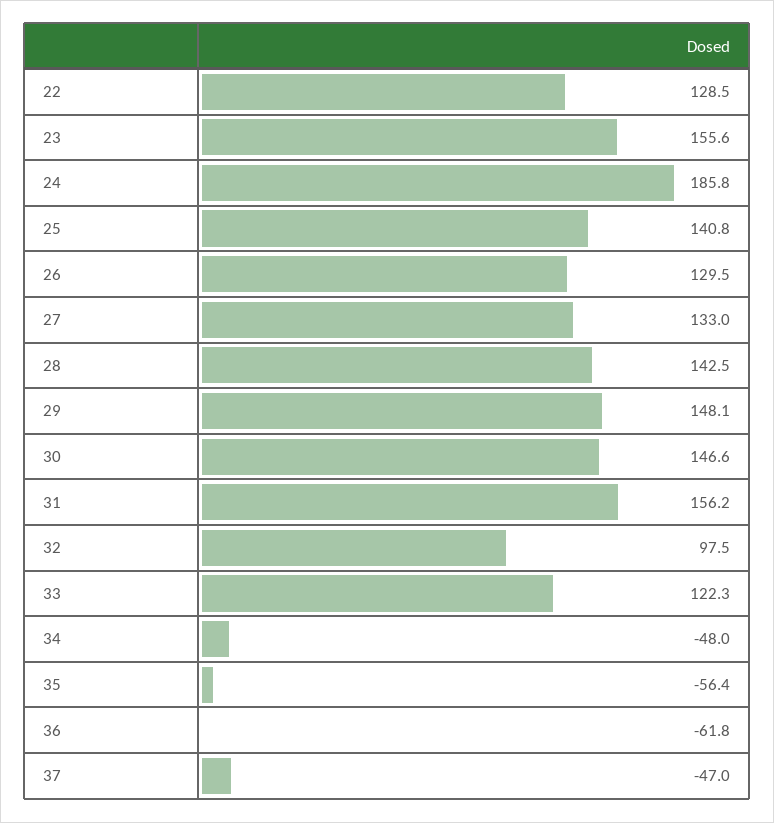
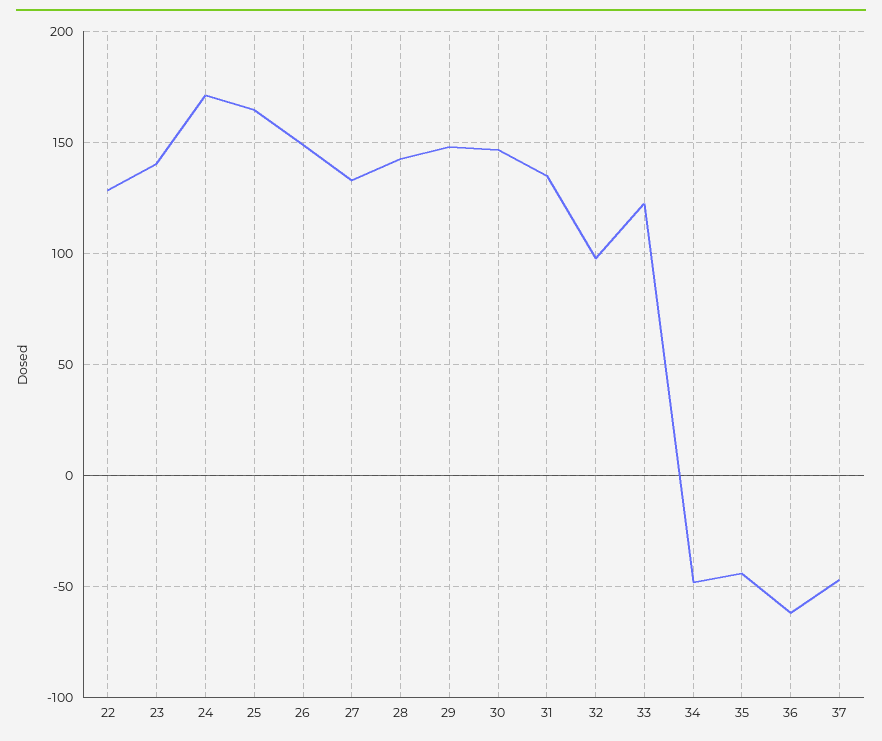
  {
    "22": 128.5,
-   "23": 155.6,
+   "23": 140,
-   "24": 185.8,
+   "24": 170,
-   "25": 140.8,
+   "25": 165,
-   "26": 129.5,
+   "26": 150,
    "27": 133,
    "28": 142.5,
    "29": 148.1,
    "30": 146.6,
-   "31": 156.2,
+   "31": 135,
    "32": 97.5,
    "33": 122.3,
    "34": -48,
-   "35": -56.4,
+   "35": -45,
    "36": -61.8,
    "37": -47
  }

